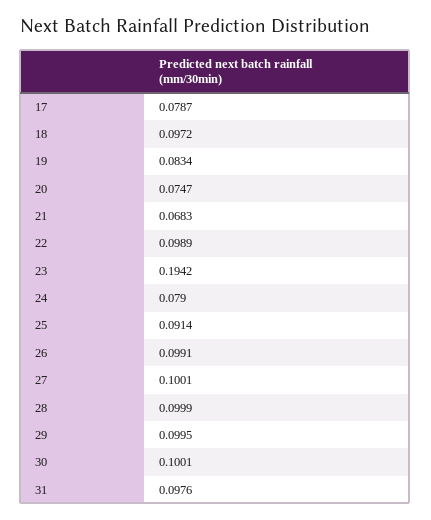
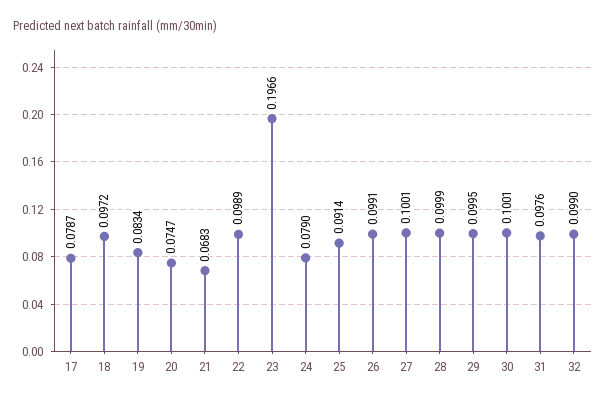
  {
    "17": 0.0787,
    "18": 0.0972,
    "19": 0.0834,
    "20": 0.0747,
    "21": 0.0683,
    "22": 0.0989,
-   "23": 0.1942,
+   "23": 0.1966,
    "24": 0.079,
    "25": 0.0914,
    "26": 0.0991,
    "27": 0.1001,
    "28": 0.0999,
    "29": 0.0995,
    "30": 0.1001,
-   "31": 0.0976
+   "31": 0.0976,
+   "32": 0.099
  }

